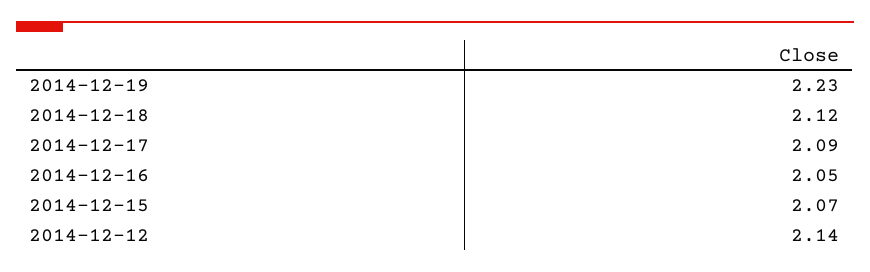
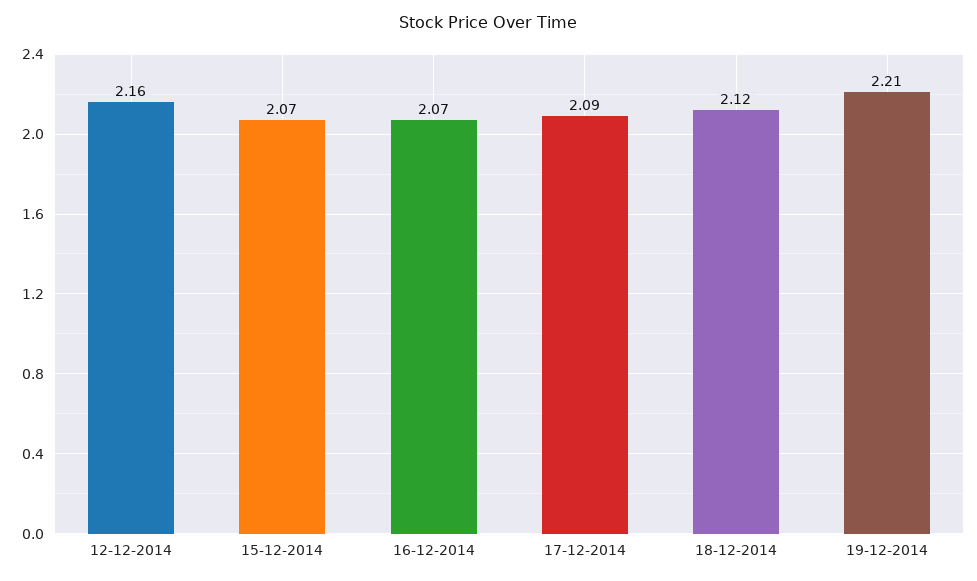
  {
-   "2014-12-19": 2.23,
+   "2014-12-19": 2.21,
    "2014-12-18": 2.12,
    "2014-12-17": 2.09,
-   "2014-12-16": 2.05,
+   "2014-12-16": 2.07,
    "2014-12-15": 2.07,
-   "2014-12-12": 2.14
+   "2014-12-12": 2.16
  }

